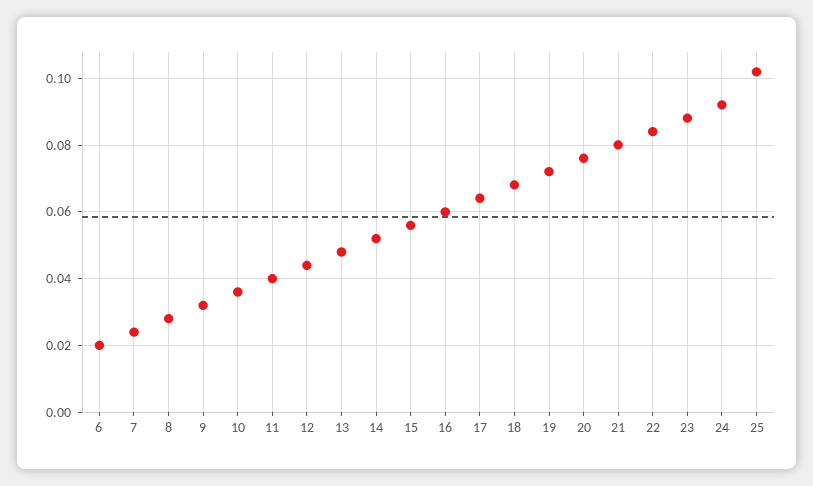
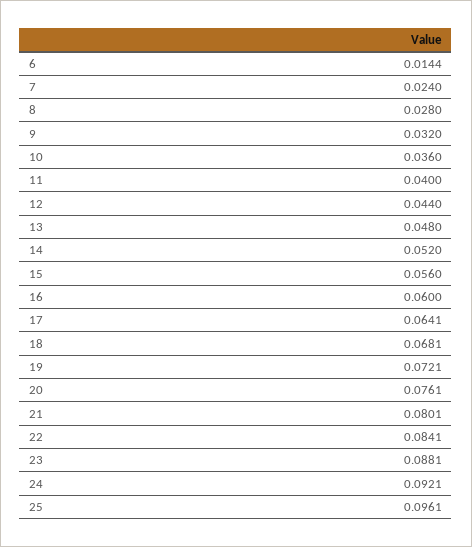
  {
-   "6": 0.02,
+   "6": 0.0144,
    "7": 0.024,
    "8": 0.028,
    "9": 0.032,
    "10": 0.036,
    "11": 0.04,
    "12": 0.044,
    "13": 0.048,
    "14": 0.052,
    "15": 0.056,
    "16": 0.06,
    "17": 0.0641,
    "18": 0.0681,
    "19": 0.0721,
    "20": 0.0761,
    "21": 0.0801,
    "22": 0.0841,
    "23": 0.0881,
    "24": 0.0921,
-   "25": 0.102
+   "25": 0.0961
  }

